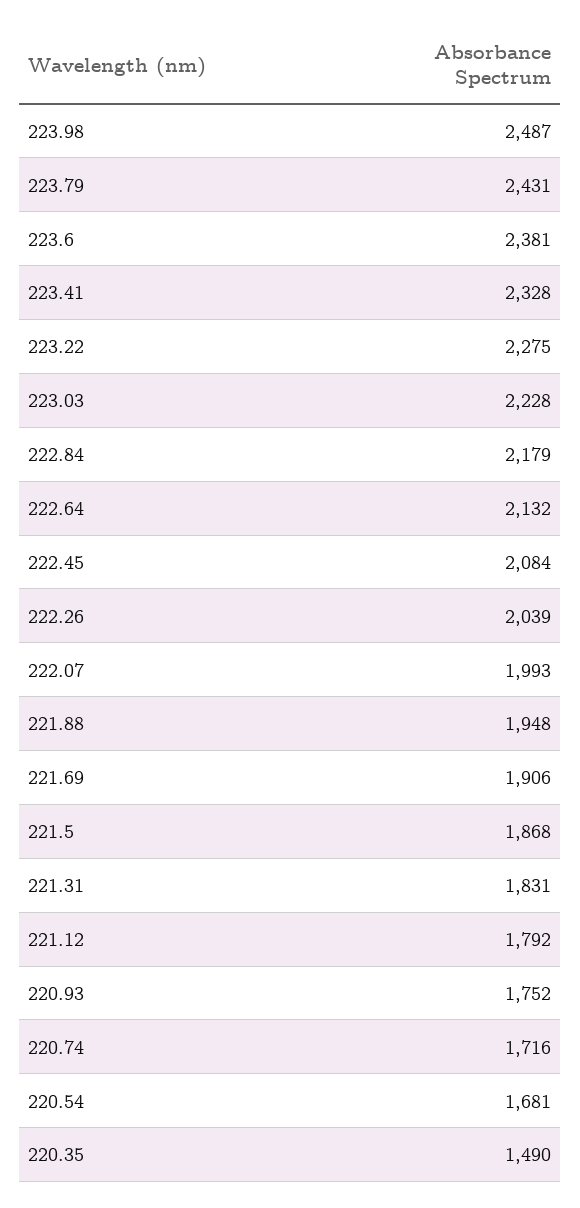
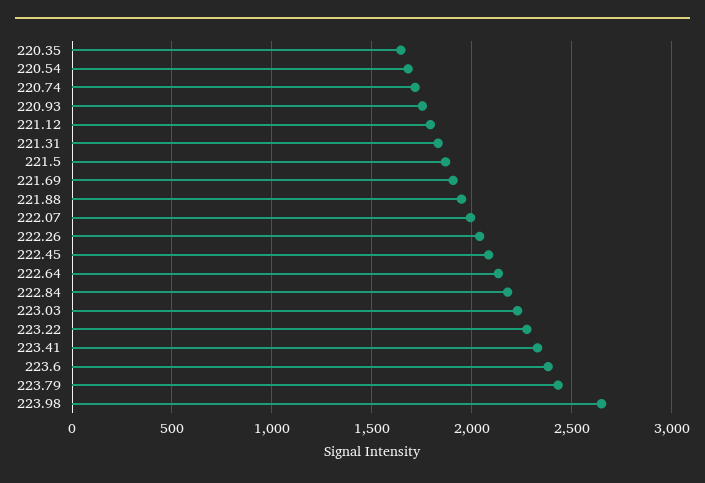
  {
-   "223.98": 2487,
+   "223.98": 2650,
    "223.79": 2431,
    "223.6": 2381,
    "223.41": 2328,
    "223.22": 2275,
    "223.03": 2228,
    "222.84": 2179,
    "222.64": 2132,
    "222.45": 2084,
    "222.26": 2039,
    "222.07": 1993,
    "221.88": 1948,
    "221.69": 1906,
    "221.5": 1868,
    "221.31": 1831,
    "221.12": 1792,
    "220.93": 1752,
    "220.74": 1716,
    "220.54": 1681,
-   "220.35": 1490
+   "220.35": 1650
  }

